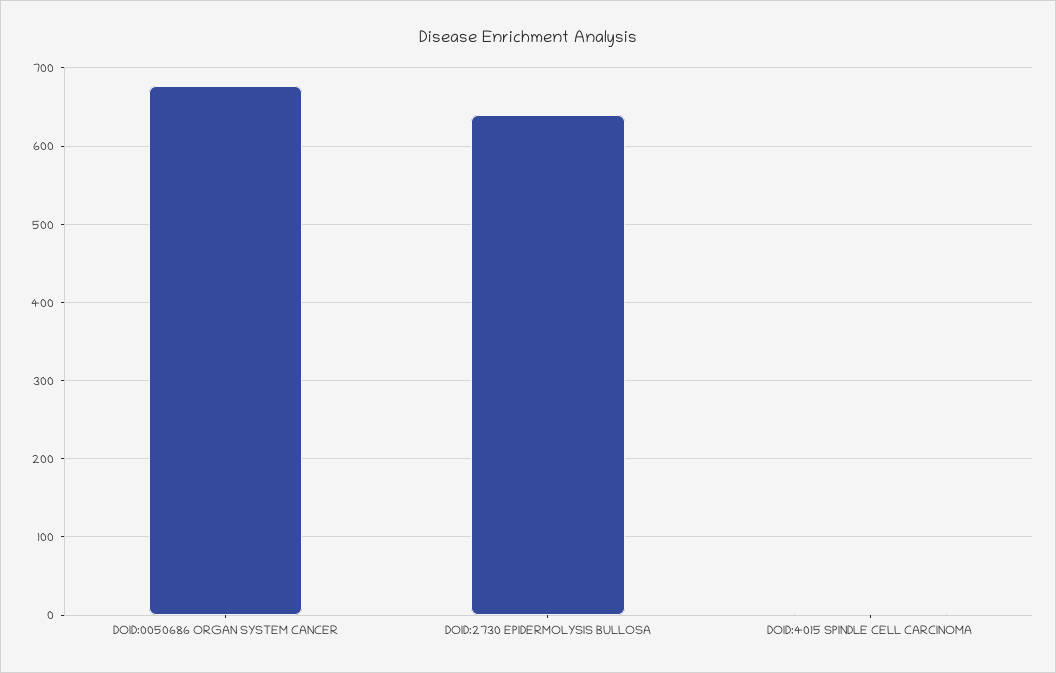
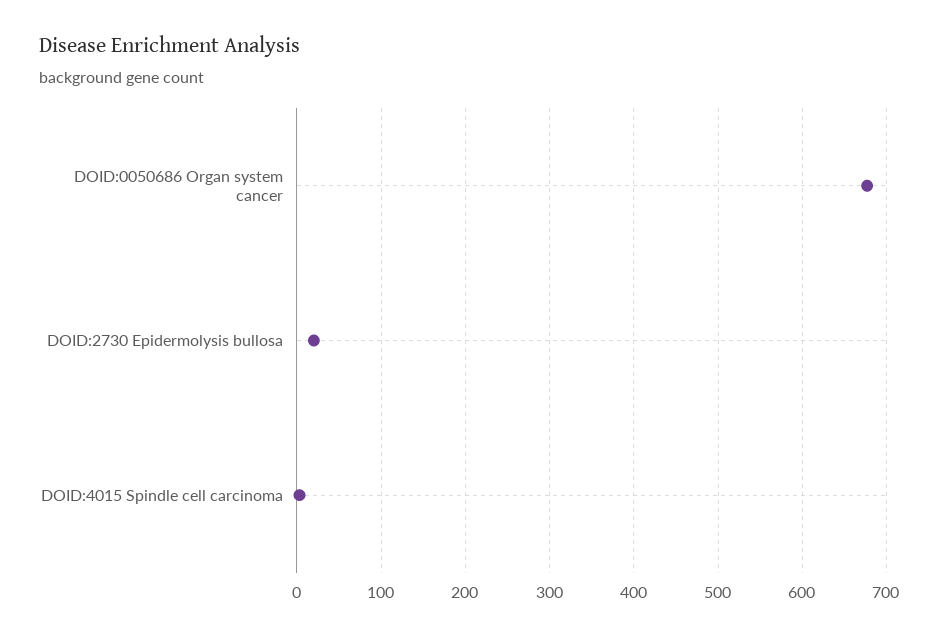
  {
    "DOID:0050686 ORGAN SYSTEM CANCER": 680,
-   "DOID:2730 EPIDERMOLYSIS BULLOSA": 640,
+   "DOID:2730 EPIDERMOLYSIS BULLOSA": 20,
    "DOID:4015 SPINDLE CELL CARCINOMA": 0
  }

